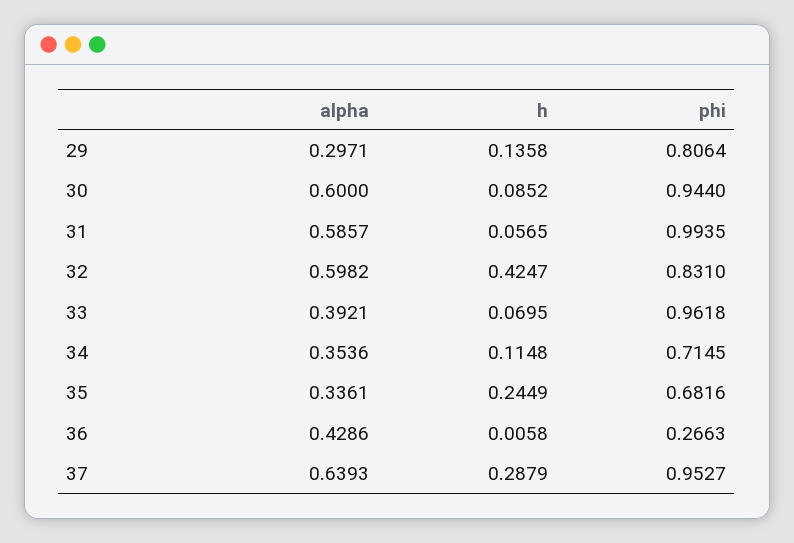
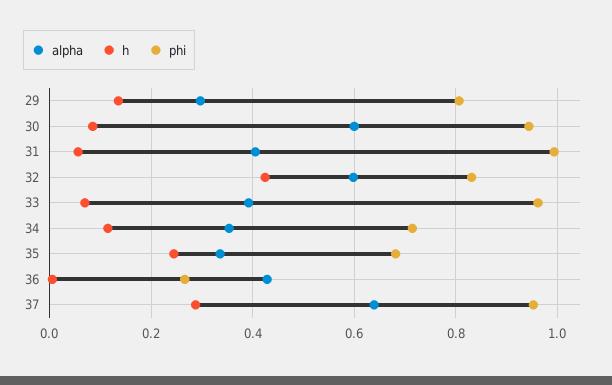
  {
    "alpha": {
      "29": 0.2971,
      "30": 0.6,
-     "31": 0.5857,
+     "31": 0.4,
      "32": 0.5982,
      "33": 0.3921,
      "34": 0.3536,
      "35": 0.3361,
      "36": 0.4286,
      "37": 0.6393
    },
    "h": {
      "29": 0.1358,
      "30": 0.0852,
      "31": 0.0565,
      "32": 0.4247,
      "33": 0.0695,
      "34": 0.1148,
      "35": 0.2449,
      "36": 0.0058,
      "37": 0.2879
    },
    "phi": {
      "29": 0.8064,
      "30": 0.944,
      "31": 0.9935,
      "32": 0.831,
      "33": 0.9618,
      "34": 0.7145,
      "35": 0.6816,
      "36": 0.2663,
      "37": 0.9527
    }
  }

